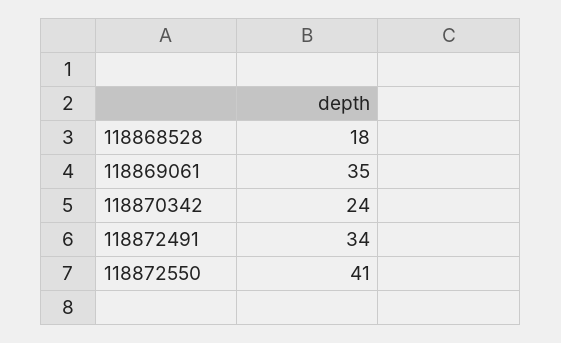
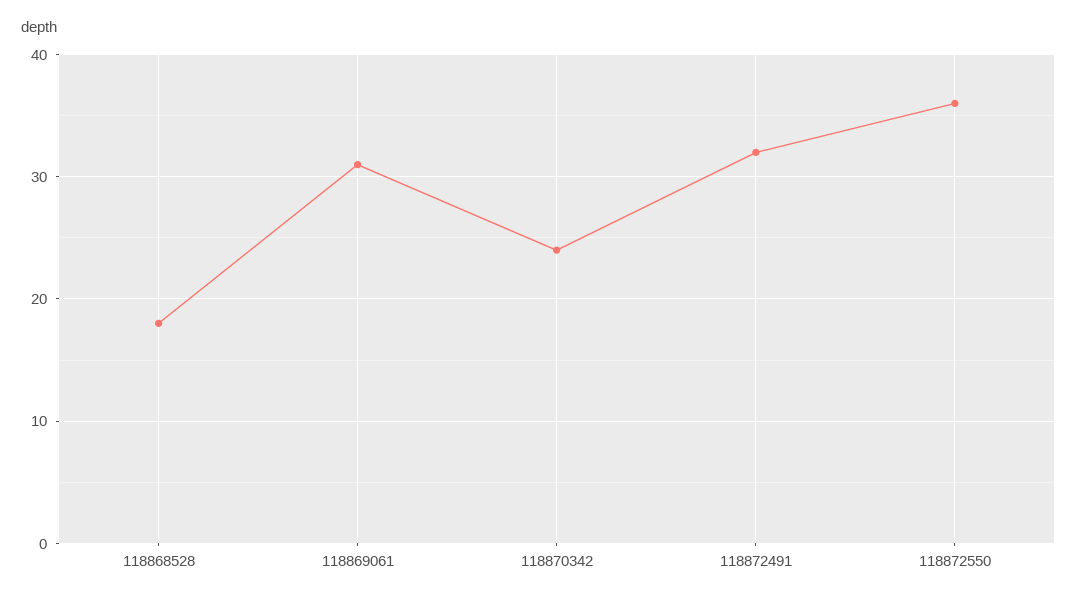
  {
    "118868528": 18,
-   "118869061": 35,
+   "118869061": 31,
    "118870342": 24,
-   "118872491": 34,
+   "118872491": 32,
-   "118872550": 41
+   "118872550": 36
  }

